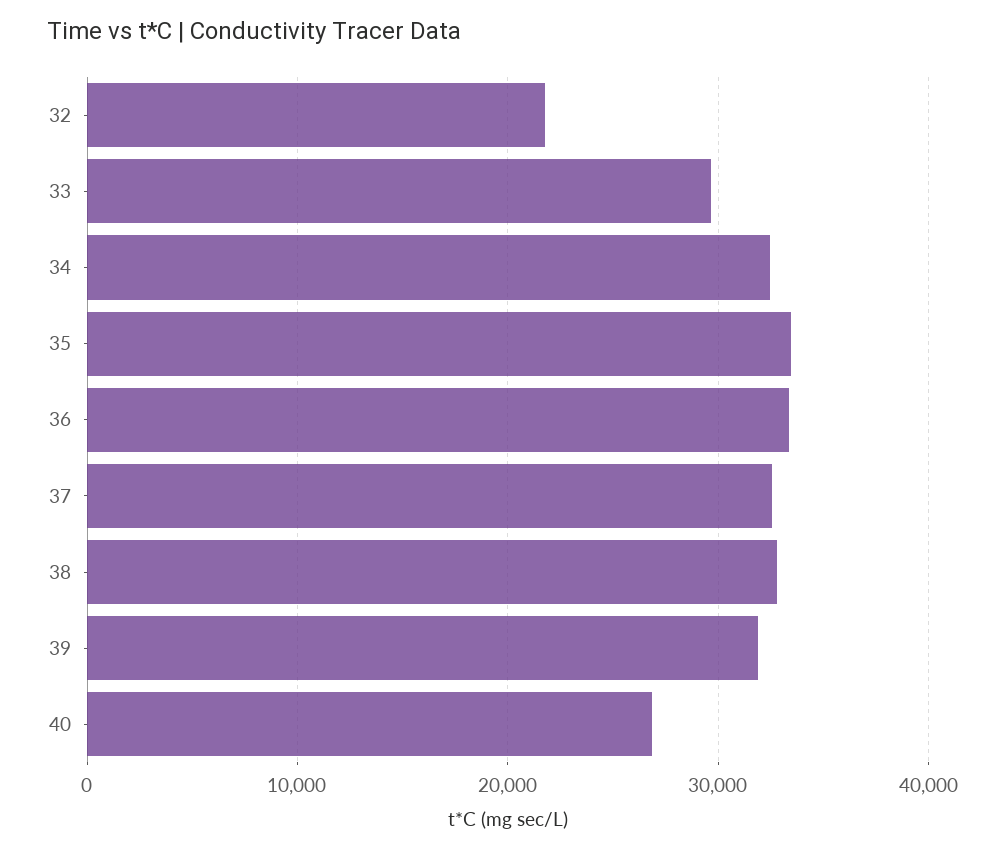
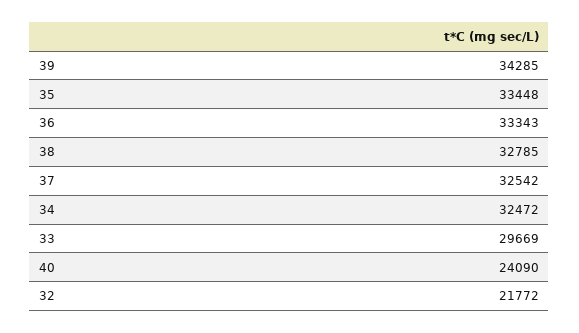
  {
    "32": 21772,
    "33": 29669,
    "34": 32472,
    "35": 33448,
    "36": 33343,
    "37": 32542,
    "38": 32785,
-   "39": 32000,
+   "39": 34285,
-   "40": 27000
+   "40": 24090
  }

